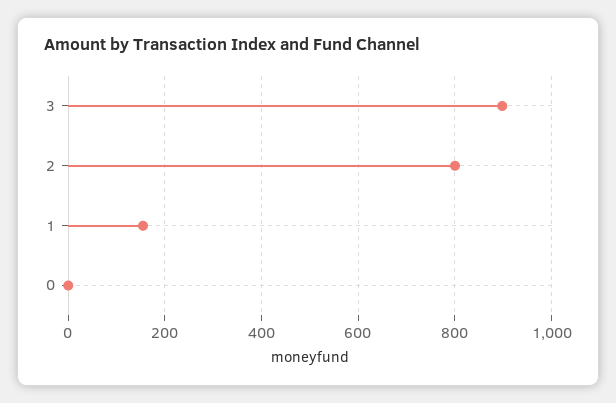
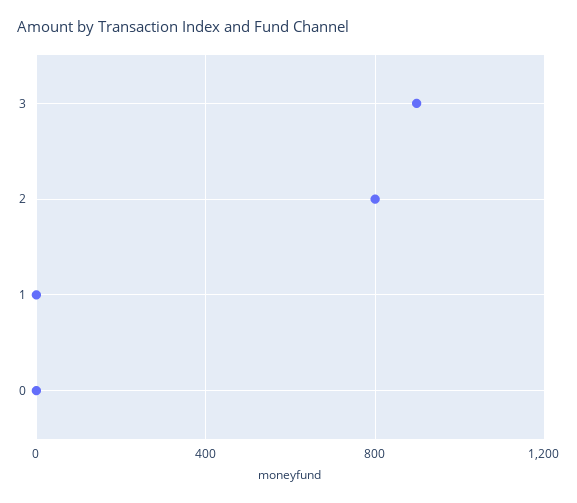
  {
    "3": 900,
    "2": 800,
-   "1": 160,
+   "1": 0,
    "0": 0
  }

